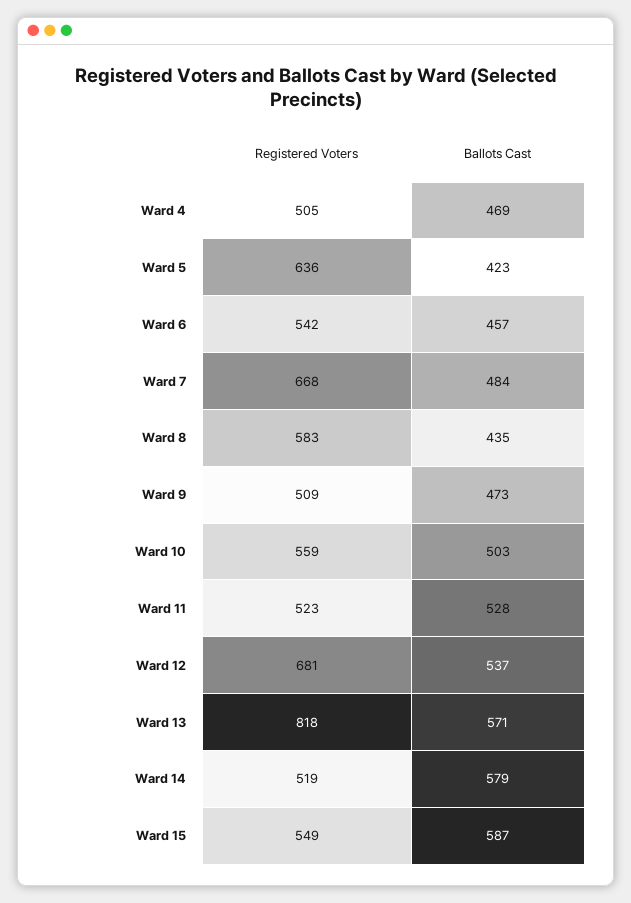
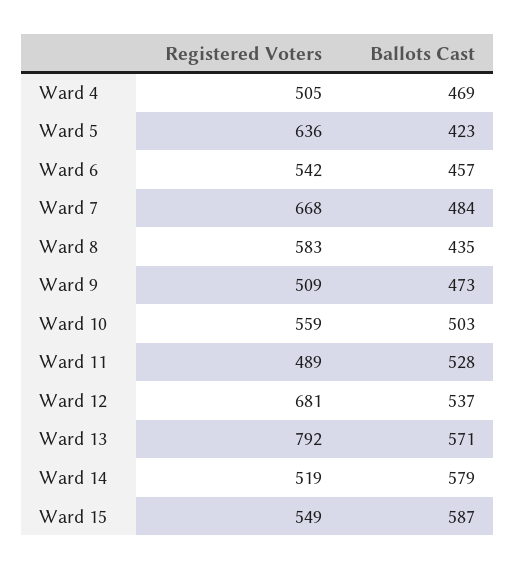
  {
    "Registered Voters": {
      "Ward 4": 505,
      "Ward 5": 636,
      "Ward 6": 542,
      "Ward 7": 668,
      "Ward 8": 583,
      "Ward 9": 509,
      "Ward 10": 559,
-     "Ward 11": 523,
+     "Ward 11": 489,
      "Ward 12": 681,
-     "Ward 13": 818,
+     "Ward 13": 792,
      "Ward 14": 519,
      "Ward 15": 549
    },
    "Ballots Cast": {
      "Ward 4": 469,
      "Ward 5": 423,
      "Ward 6": 457,
      "Ward 7": 484,
      "Ward 8": 435,
      "Ward 9": 473,
      "Ward 10": 503,
      "Ward 11": 528,
      "Ward 12": 537,
      "Ward 13": 571,
      "Ward 14": 579,
      "Ward 15": 587
    }
  }

